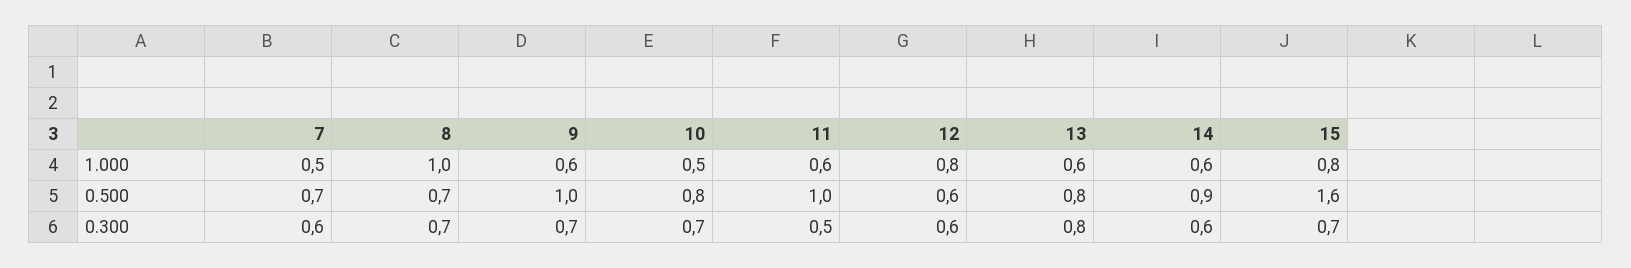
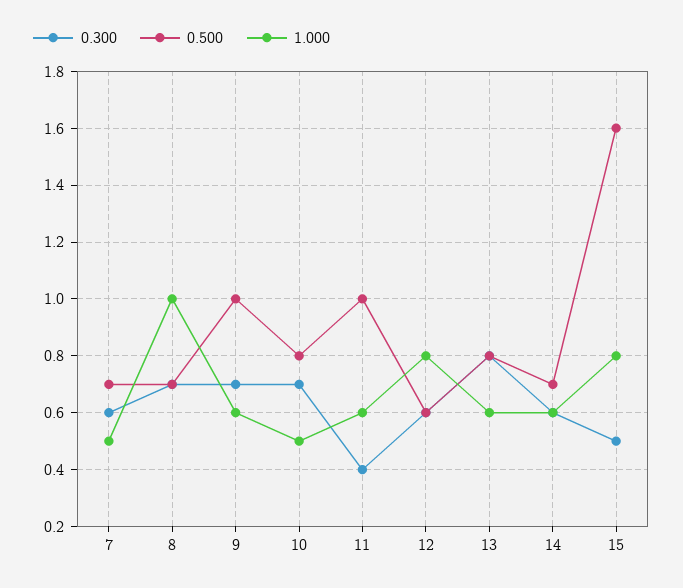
  {
    "1.000": {
      "7": 0.5,
      "8": 1,
      "9": 0.6,
      "10": 0.5,
      "11": 0.6,
      "12": 0.8,
      "13": 0.6,
      "14": 0.6,
      "15": 0.8
    },
    "0.500": {
      "7": 0.7,
      "8": 0.7,
      "9": 1,
      "10": 0.8,
      "11": 1,
      "12": 0.6,
      "13": 0.8,
-     "14": 0.9,
+     "14": 0.7,
      "15": 1.6
    },
    "0.300": {
      "7": 0.6,
      "8": 0.7,
      "9": 0.7,
      "10": 0.7,
-     "11": 0.5,
+     "11": 0.4,
      "12": 0.6,
      "13": 0.8,
      "14": 0.6,
-     "15": 0.7
+     "15": 0.5
    }
  }

